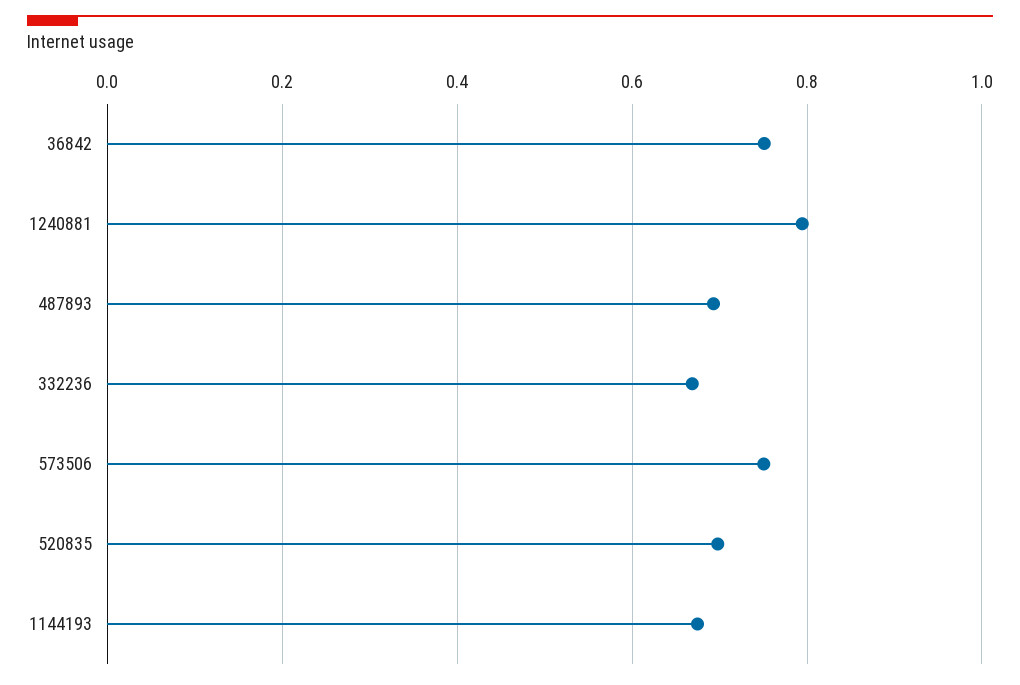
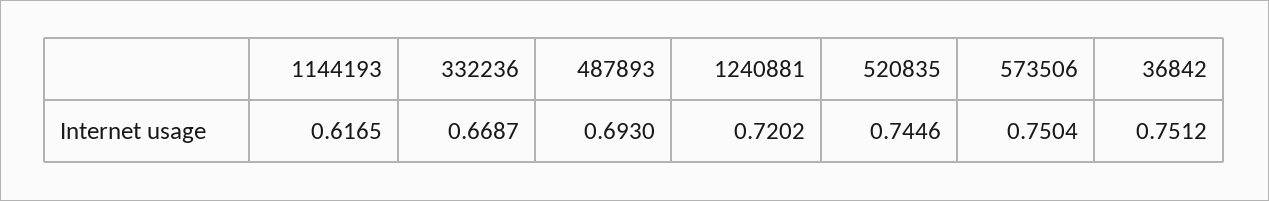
  {
    "36842": 0.7512,
-   "1240881": 0.8,
+   "1240881": 0.7202,
    "487893": 0.693,
    "332236": 0.6687,
    "573506": 0.7504,
-   "520835": 0.7,
+   "520835": 0.7446,
-   "1144193": 0.68
+   "1144193": 0.6165
  }

